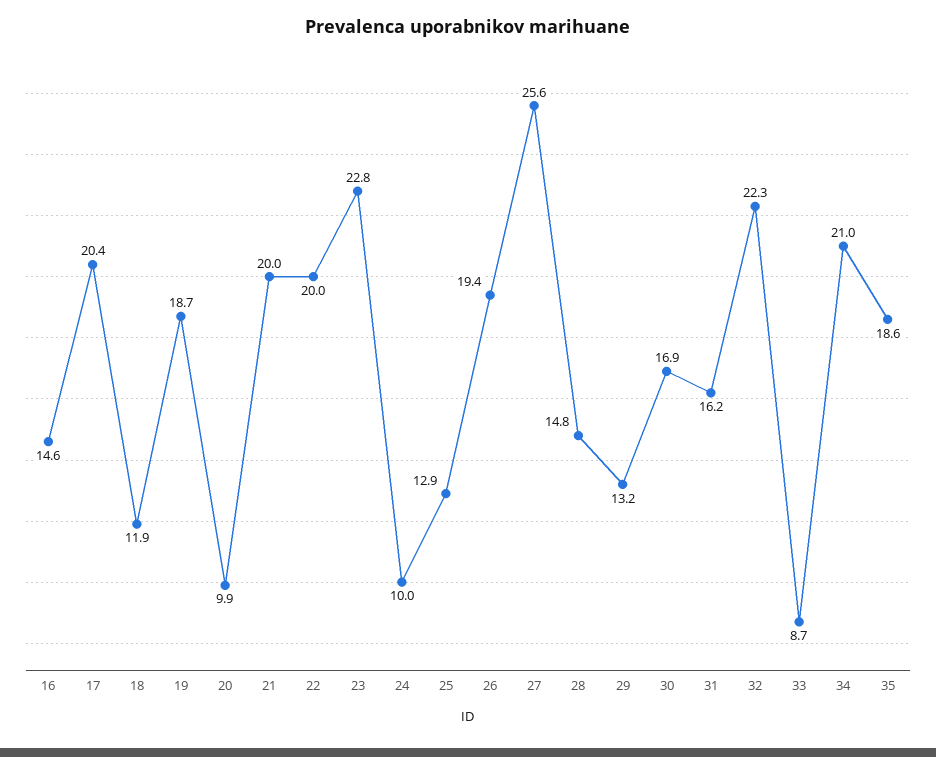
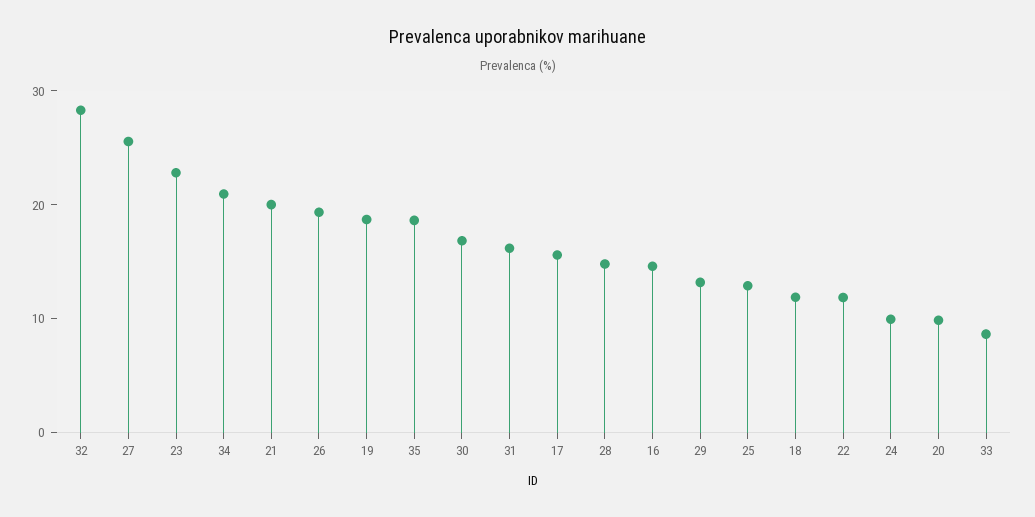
  {
    "16": 14.6,
-   "17": 20.4,
+   "17": 16,
    "18": 11.9,
    "19": 18.7,
    "20": 9.9,
    "21": 20,
-   "22": 20,
+   "22": 12,
    "23": 22.8,
    "24": 10,
    "25": 12.9,
    "26": 19.4,
    "27": 25.6,
    "28": 14.8,
    "29": 13.2,
    "30": 16.9,
    "31": 16.2,
-   "32": 22.3,
+   "32": 28,
    "33": 8.7,
    "34": 21,
    "35": 18.6
  }

